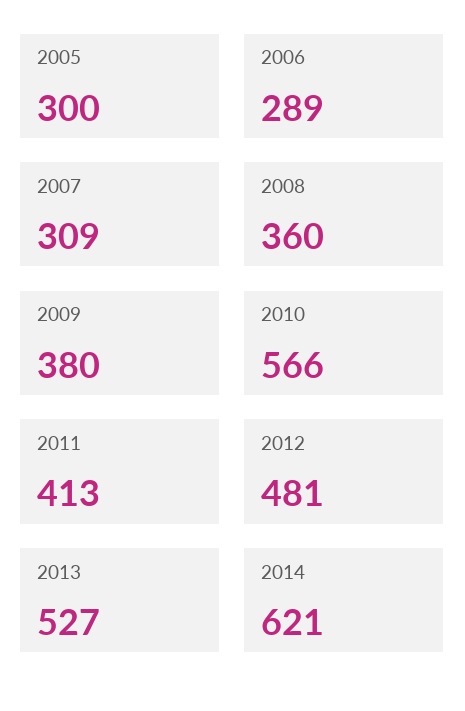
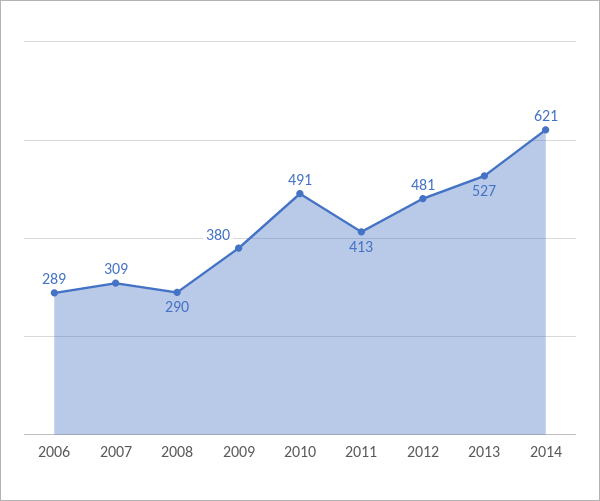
  {
-   "2005": 300,
    "2006": 289,
    "2007": 309,
-   "2008": 360,
+   "2008": 290,
    "2009": 380,
-   "2010": 566,
+   "2010": 491,
    "2011": 413,
    "2012": 481,
    "2013": 527,
    "2014": 621
  }

